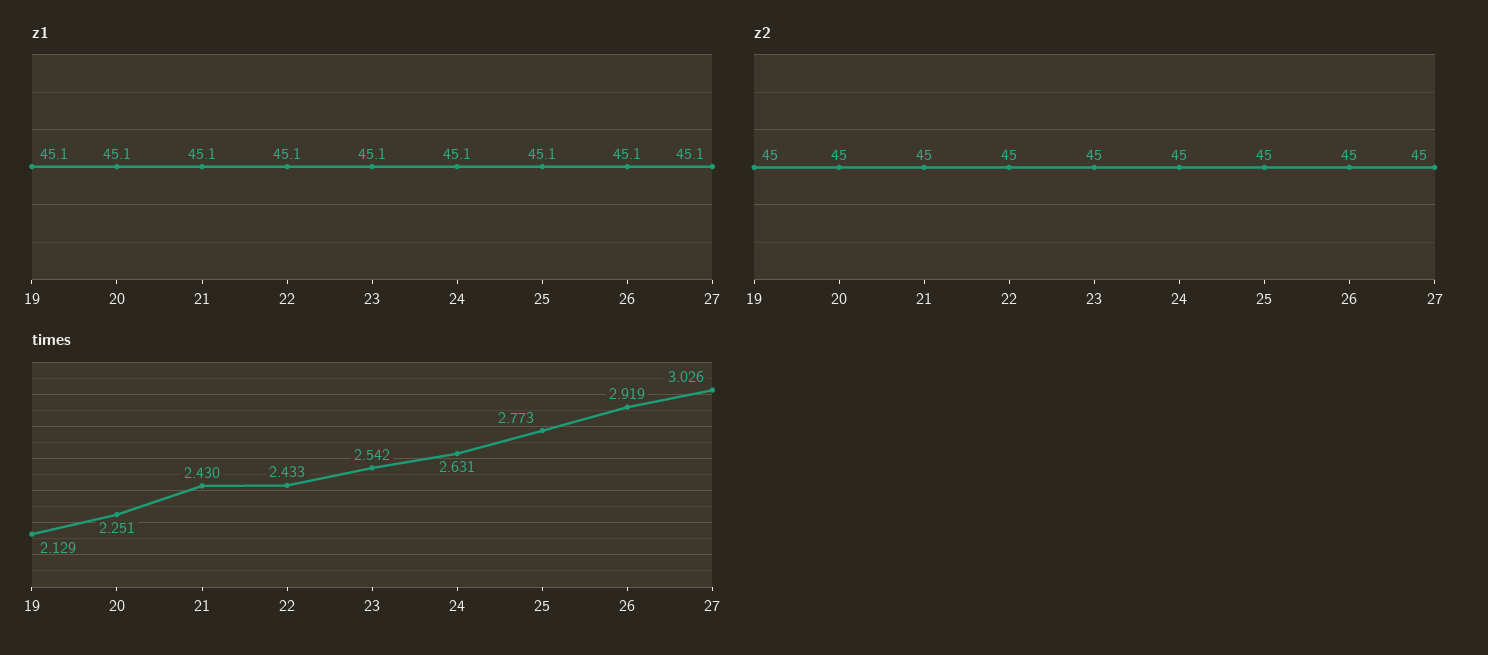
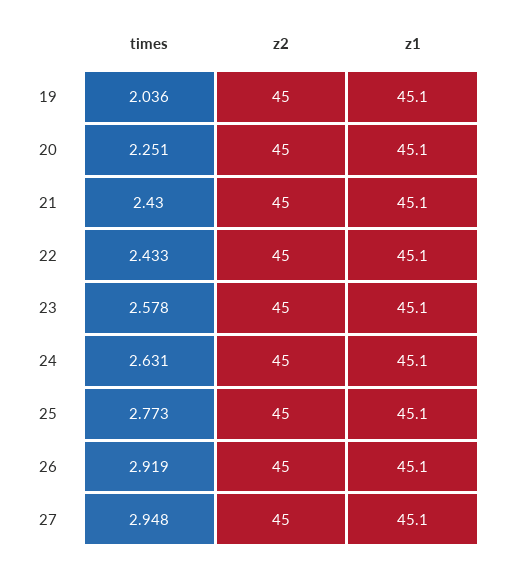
  {
    "z1": {
      "19": 45.1,
      "20": 45.1,
      "21": 45.1,
      "22": 45.1,
      "23": 45.1,
      "24": 45.1,
      "25": 45.1,
      "26": 45.1,
      "27": 45.1
    },
    "z2": {
      "19": 45,
      "20": 45,
      "21": 45,
      "22": 45,
      "23": 45,
      "24": 45,
      "25": 45,
      "26": 45,
      "27": 45
    },
    "times": {
-     "19": 2.129,
+     "19": 2.036,
      "20": 2.251,
      "21": 2.43,
      "22": 2.433,
-     "23": 2.542,
+     "23": 2.578,
      "24": 2.631,
      "25": 2.773,
      "26": 2.919,
-     "27": 3.026
+     "27": 2.948
    }
  }

